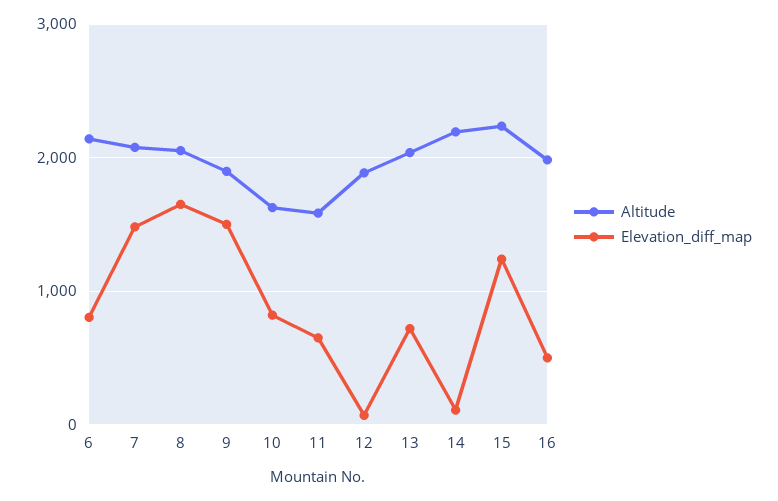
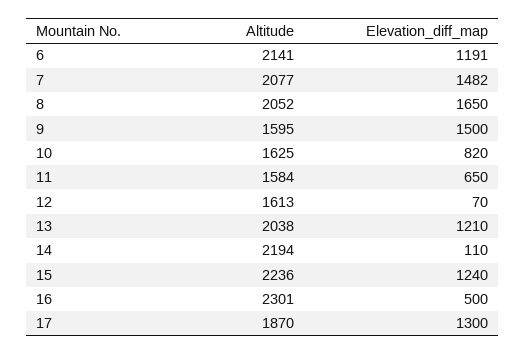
  {
    "Altitude": {
      "6": 2141,
      "7": 2077,
      "8": 2052,
-     "9": 1900,
+     "9": 1595,
      "10": 1625,
      "11": 1584,
-     "12": 1900,
+     "12": 1613,
      "13": 2038,
      "14": 2194,
      "15": 2236,
-     "16": 2000
+     "16": 2301,
+     "17": 1870
    },
    "Elevation_diff_map": {
-     "6": 800,
+     "6": 1191,
      "7": 1482,
      "8": 1650,
      "9": 1500,
      "10": 820,
      "11": 650,
      "12": 70,
-     "13": 700,
+     "13": 1210,
      "14": 110,
      "15": 1240,
-     "16": 500
+     "16": 500,
+     "17": 1300
    }
  }

